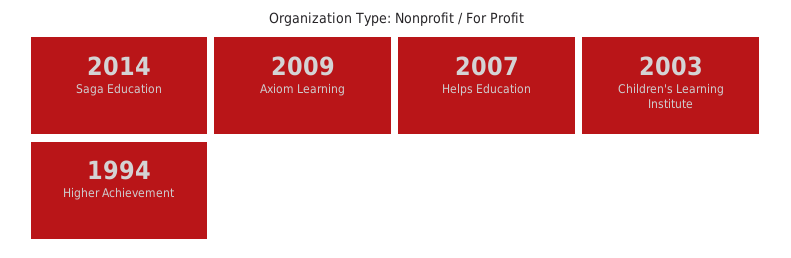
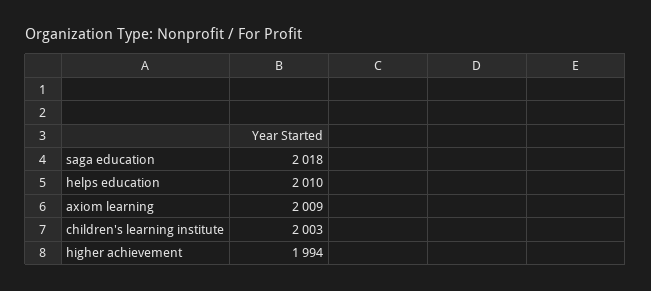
  {
-   "Saga Education": 2014,
+   "Saga Education": 2018,
    "Axiom Learning": 2009,
-   "Helps Education": 2007,
+   "Helps Education": 2010,
    "Children's Learning Institute": 2003,
    "Higher Achievement": 1994
  }

